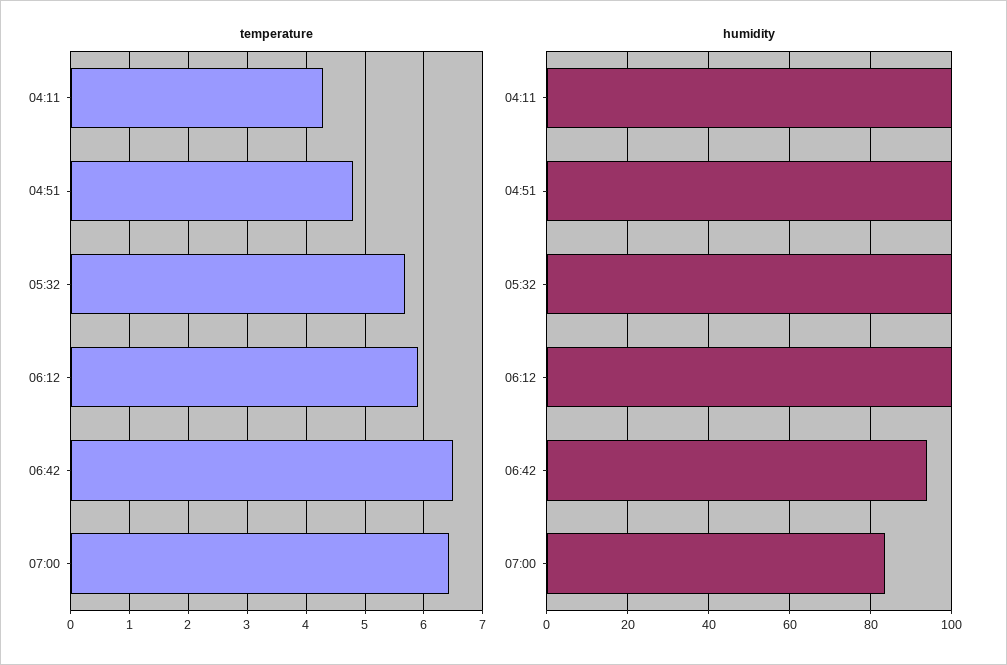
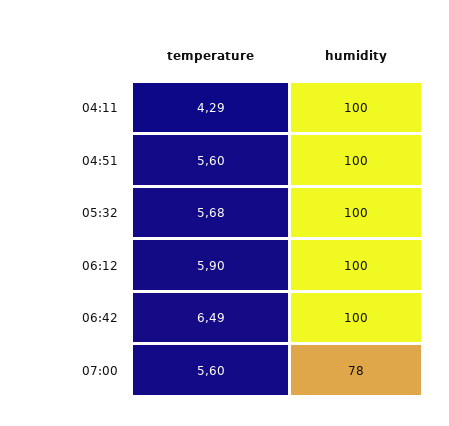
  {
    "temperature": {
      "04:11": 4.29,
-     "04:51": 4.8,
+     "04:51": 5.6,
      "05:32": 5.68,
      "06:12": 5.9,
      "06:42": 6.49,
-     "07:00": 6.4
+     "07:00": 5.6
    },
    "humidity": {
      "04:11": 100,
      "04:51": 100,
      "05:32": 100,
      "06:12": 100,
-     "06:42": 94,
+     "06:42": 100,
-     "07:00": 84
+     "07:00": 78
    }
  }

